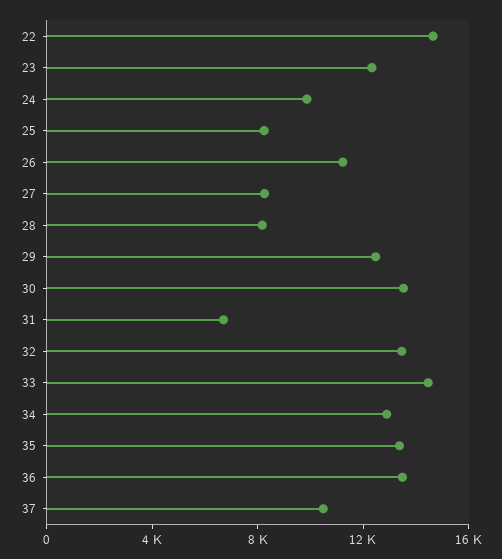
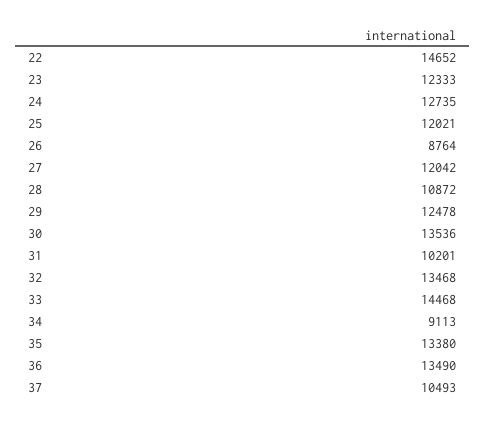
  {
    "22": 14652,
    "23": 12333,
-   "24": 10000,
+   "24": 12735,
-   "25": 8000,
+   "25": 12021,
-   "26": 11000,
+   "26": 8764,
-   "27": 8000,
+   "27": 12042,
-   "28": 8000,
+   "28": 10872,
    "29": 12478,
    "30": 13536,
-   "31": 7000,
+   "31": 10201,
    "32": 13468,
    "33": 14468,
-   "34": 13000,
+   "34": 9113,
    "35": 13380,
    "36": 13490,
    "37": 10493
  }

